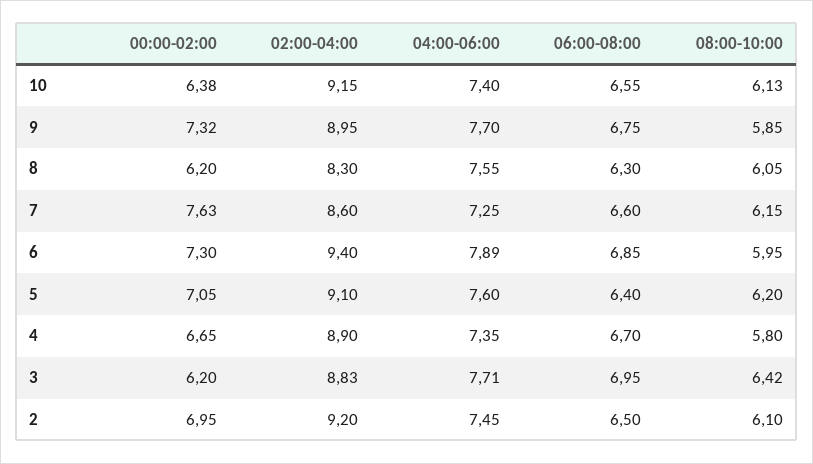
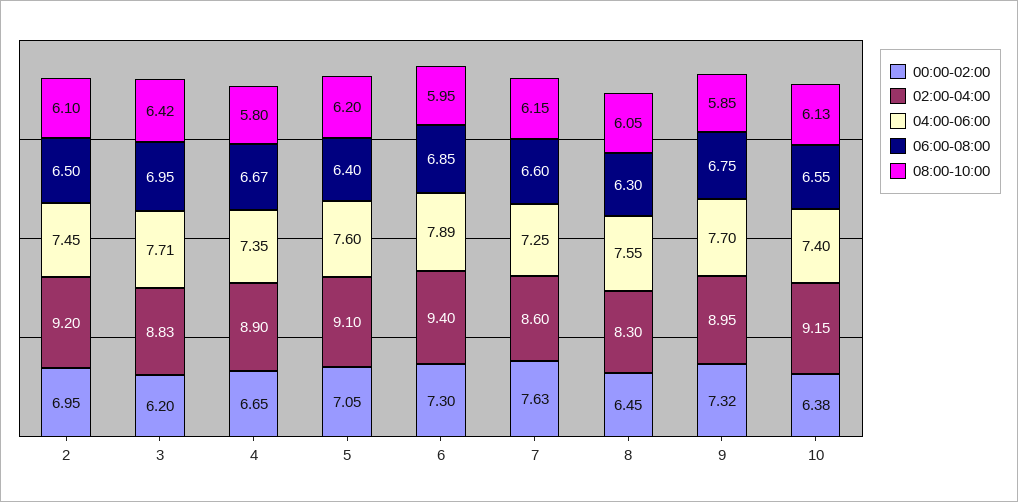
  {
    "00:00-02:00": {
      "10": 6.38,
      "9": 7.32,
-     "8": 6.2,
+     "8": 6.45,
      "7": 7.63,
      "6": 7.3,
      "5": 7.05,
      "4": 6.65,
      "3": 6.2,
      "2": 6.95
    },
    "02:00-04:00": {
      "10": 9.15,
      "9": 8.95,
      "8": 8.3,
      "7": 8.6,
      "6": 9.4,
      "5": 9.1,
      "4": 8.9,
      "3": 8.83,
      "2": 9.2
    },
    "04:00-06:00": {
      "10": 7.4,
      "9": 7.7,
      "8": 7.55,
      "7": 7.25,
      "6": 7.89,
      "5": 7.6,
      "4": 7.35,
      "3": 7.71,
      "2": 7.45
    },
    "06:00-08:00": {
      "10": 6.55,
      "9": 6.75,
      "8": 6.3,
      "7": 6.6,
      "6": 6.85,
      "5": 6.4,
-     "4": 6.7,
+     "4": 6.67,
      "3": 6.95,
      "2": 6.5
    },
    "08:00-10:00": {
      "10": 6.13,
      "9": 5.85,
      "8": 6.05,
      "7": 6.15,
      "6": 5.95,
      "5": 6.2,
      "4": 5.8,
      "3": 6.42,
      "2": 6.1
    }
  }

